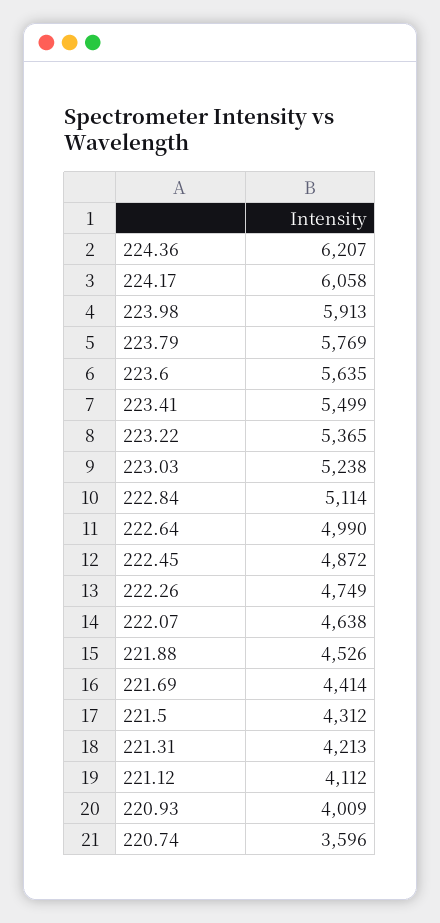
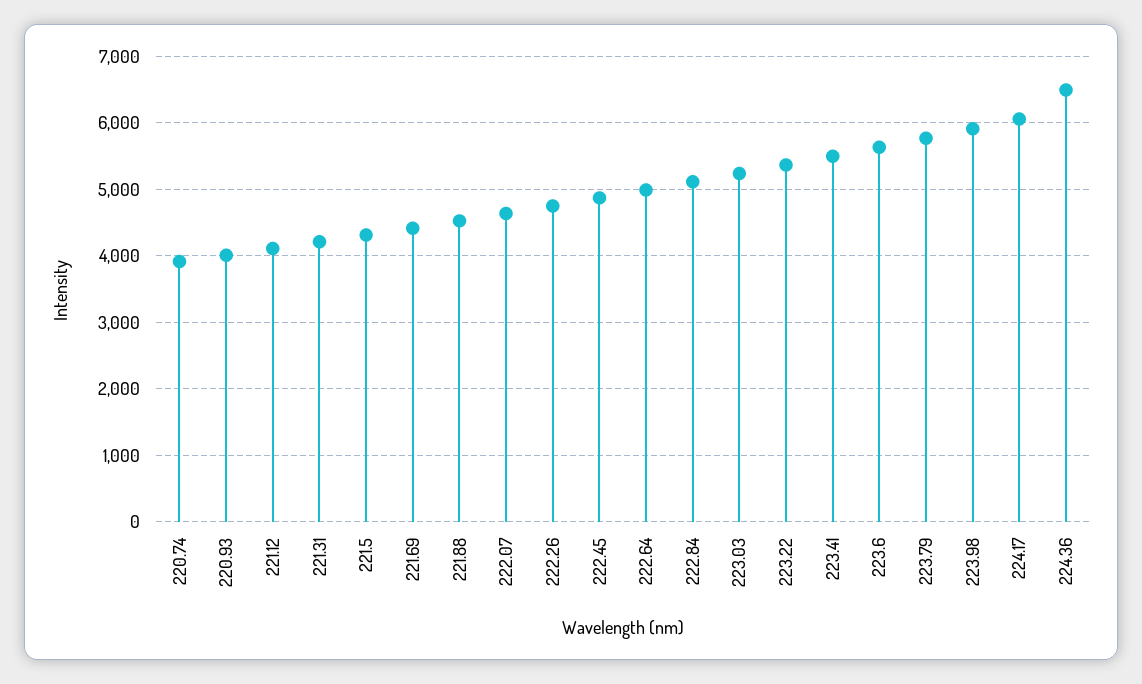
  {
-   "224.36": 6207,
+   "224.36": 6500,
    "224.17": 6058,
    "223.98": 5913,
    "223.79": 5769,
    "223.6": 5635,
    "223.41": 5499,
    "223.22": 5365,
    "223.03": 5238,
    "222.84": 5114,
    "222.64": 4990,
    "222.45": 4872,
    "222.26": 4749,
    "222.07": 4638,
    "221.88": 4526,
    "221.69": 4414,
    "221.5": 4312,
    "221.31": 4213,
    "221.12": 4112,
    "220.93": 4009,
-   "220.74": 3596
+   "220.74": 3900
  }

